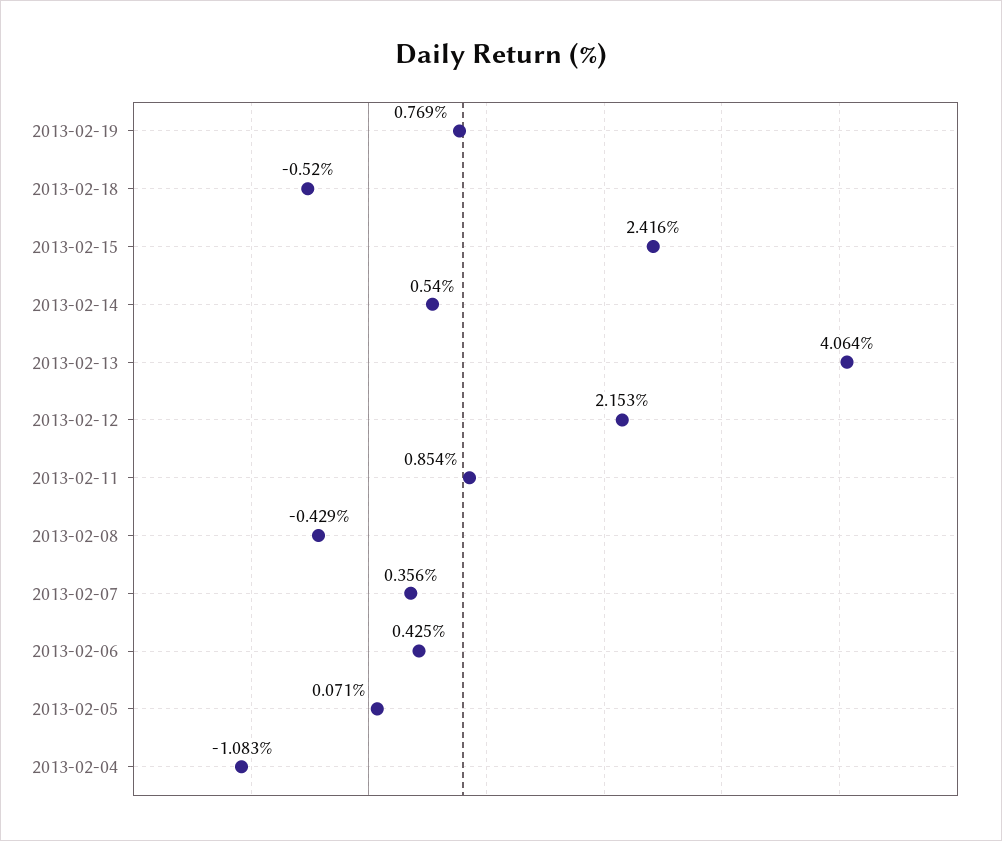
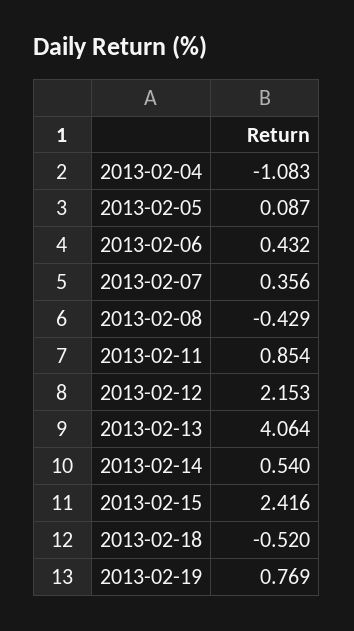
  {
    "2013-02-19": 0.769,
    "2013-02-18": -0.52,
    "2013-02-15": 2.416,
    "2013-02-14": 0.54,
    "2013-02-13": 4.064,
    "2013-02-12": 2.153,
    "2013-02-11": 0.854,
    "2013-02-08": -0.429,
    "2013-02-07": 0.356,
-   "2013-02-06": 0.425,
+   "2013-02-06": 0.432,
-   "2013-02-05": 0.071,
+   "2013-02-05": 0.087,
    "2013-02-04": -1.083
  }

